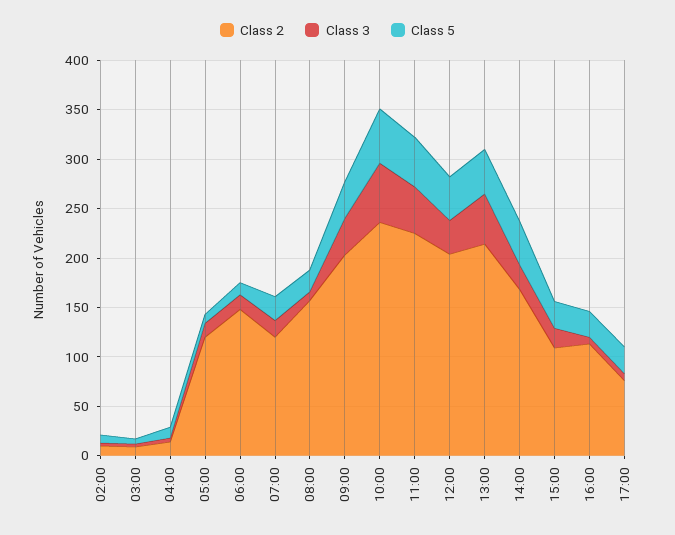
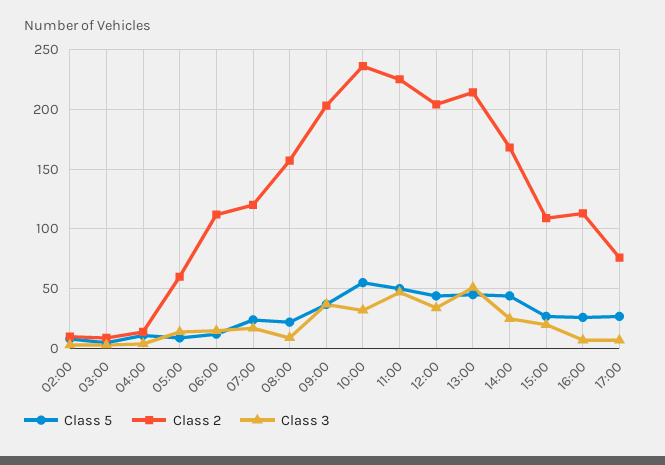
  {
    "Class 2": {
      "02:00": 10,
      "03:00": 10,
      "04:00": 10,
-     "05:00": 120,
+     "05:00": 60,
-     "06:00": 150,
+     "06:00": 110,
      "07:00": 120,
      "08:00": 160,
      "09:00": 200,
      "10:00": 240,
      "11:00": 230,
      "12:00": 200,
      "13:00": 210,
      "14:00": 170,
      "15:00": 110,
      "16:00": 110,
      "17:00": 80
    },
    "Class 3": {
      "02:00": 0,
      "03:00": 0,
      "04:00": 0,
      "05:00": 10,
      "06:00": 20,
      "07:00": 20,
      "08:00": 10,
      "09:00": 40,
-     "10:00": 60,
+     "10:00": 30,
      "11:00": 50,
      "12:00": 30,
      "13:00": 50,
      "14:00": 30,
      "15:00": 20,
      "16:00": 10,
      "17:00": 10
    },
    "Class 5": {
      "02:00": 10,
      "03:00": 10,
      "04:00": 10,
      "05:00": 10,
      "06:00": 10,
      "07:00": 20,
      "08:00": 20,
      "09:00": 40,
      "10:00": 60,
      "11:00": 50,
      "12:00": 40,
      "13:00": 50,
      "14:00": 40,
      "15:00": 30,
      "16:00": 30,
      "17:00": 30
    }
  }

